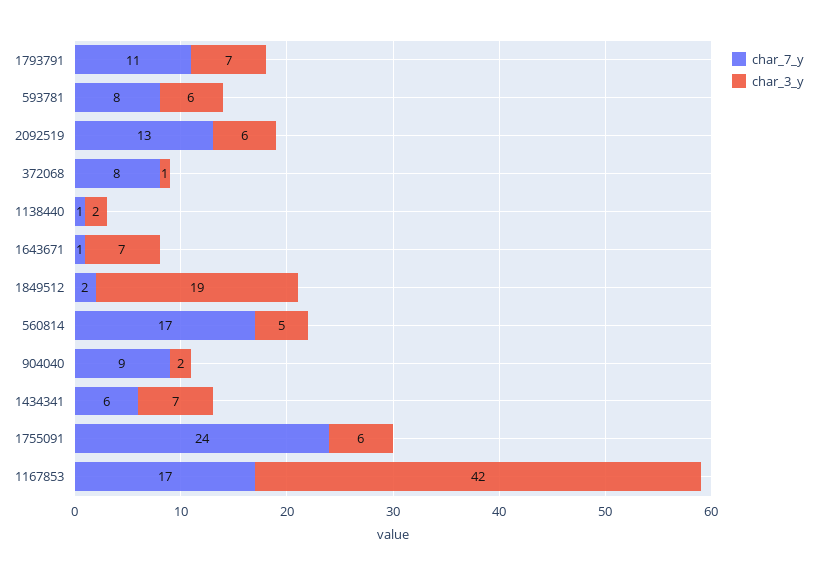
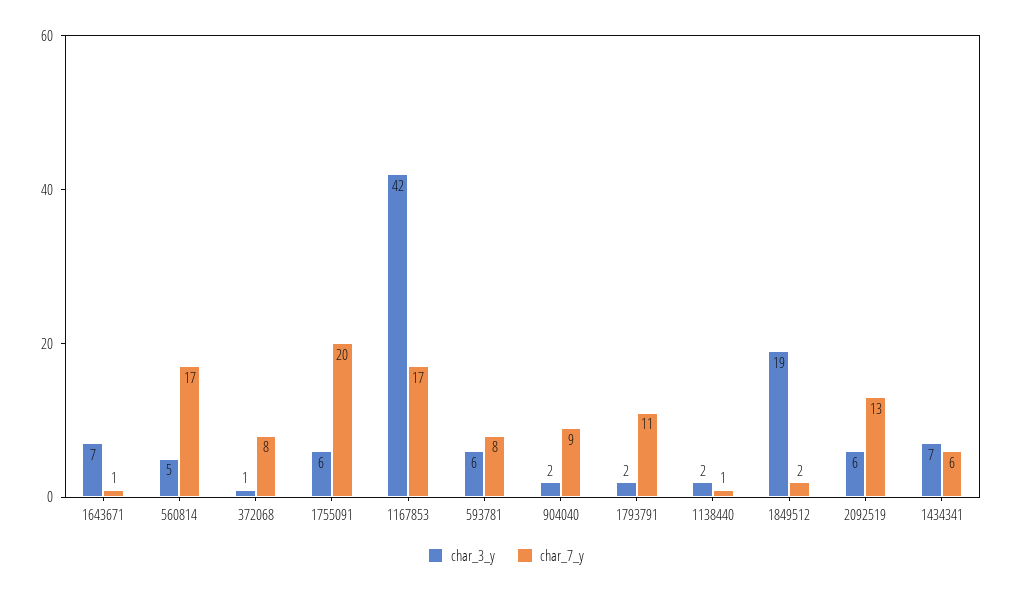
  {
    "char_7_y": {
      "1793791": 11,
      "593781": 8,
      "2092519": 13,
      "372068": 8,
      "1138440": 1,
      "1643671": 1,
      "1849512": 2,
      "560814": 17,
      "904040": 9,
      "1434341": 6,
-     "1755091": 24,
+     "1755091": 20,
      "1167853": 17
    },
    "char_3_y": {
-     "1793791": 7,
+     "1793791": 2,
      "593781": 6,
      "2092519": 6,
      "372068": 1,
      "1138440": 2,
      "1643671": 7,
      "1849512": 19,
      "560814": 5,
      "904040": 2,
      "1434341": 7,
      "1755091": 6,
      "1167853": 42
    }
  }

